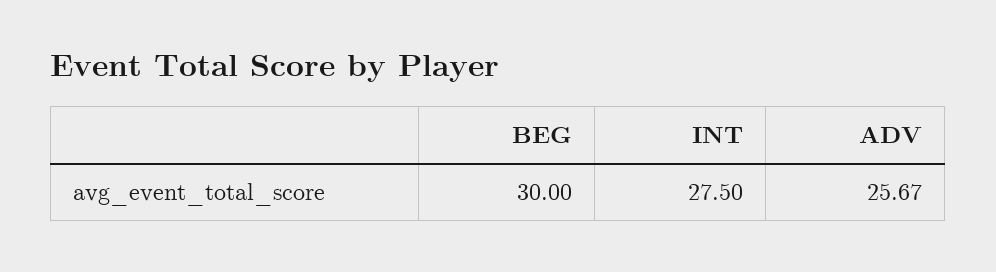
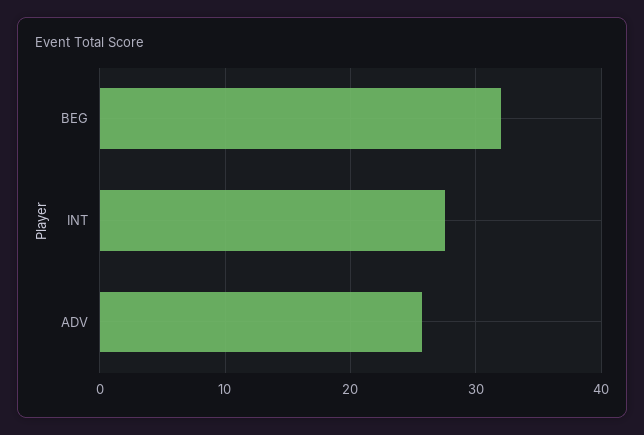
  {
-   "BEG": 30,
+   "BEG": 32,
    "INT": 27.5,
    "ADV": 25.67
  }

